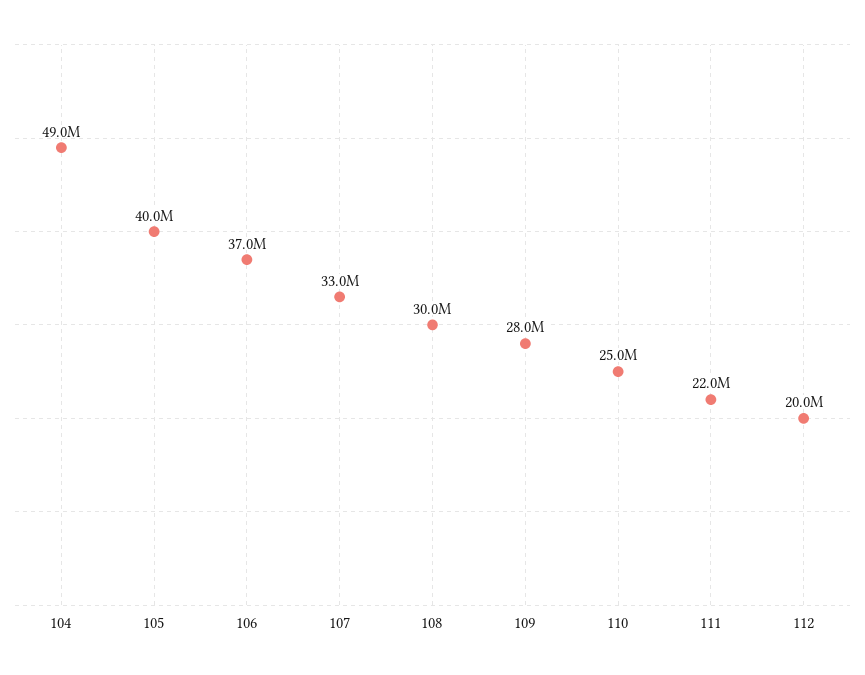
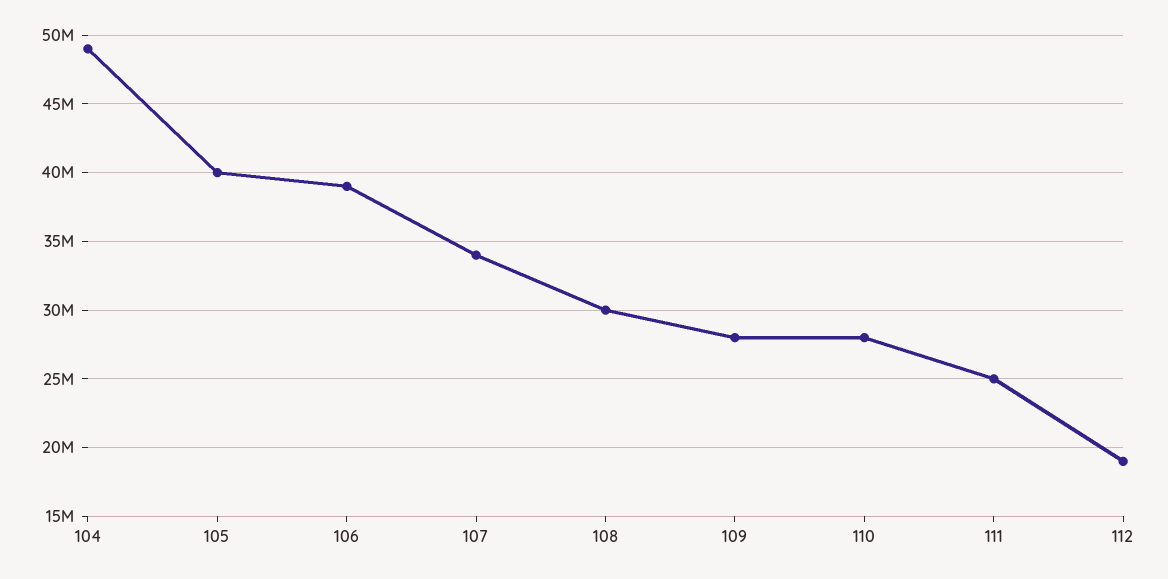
  {
    "104": 49000000,
    "105": 40000000,
-   "106": 37000000,
+   "106": 39000000,
-   "107": 33000000,
+   "107": 34000000,
    "108": 30000000,
    "109": 28000000,
-   "110": 25000000,
+   "110": 28000000,
-   "111": 22000000,
+   "111": 25000000,
-   "112": 20000000
+   "112": 19000000
  }

